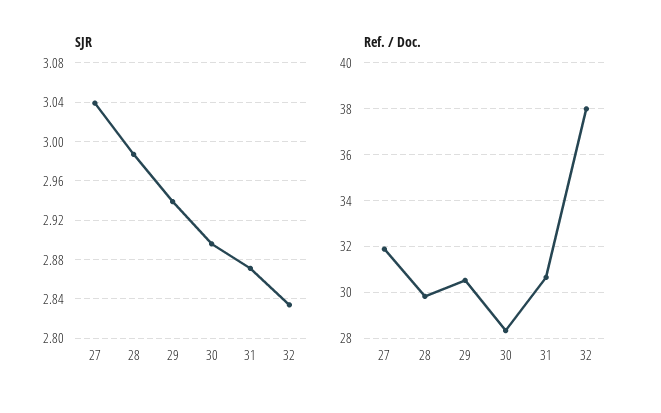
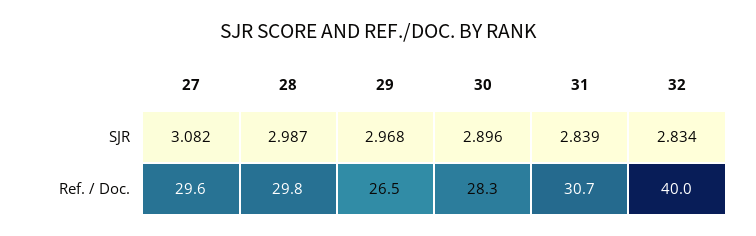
  {
    "SJR": {
-     "27": 3.04,
+     "27": 3.082,
      "28": 2.987,
-     "29": 2.94,
+     "29": 2.968,
      "30": 2.896,
-     "31": 2.87,
+     "31": 2.839,
      "32": 2.834
    },
    "Ref. / Doc.": {
-     "27": 32,
+     "27": 29.6,
      "28": 29.8,
-     "29": 30.5,
+     "29": 26.5,
      "30": 28.3,
      "31": 30.7,
-     "32": 38
+     "32": 40
    }
  }

